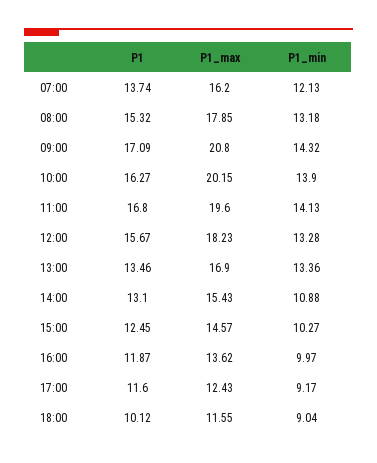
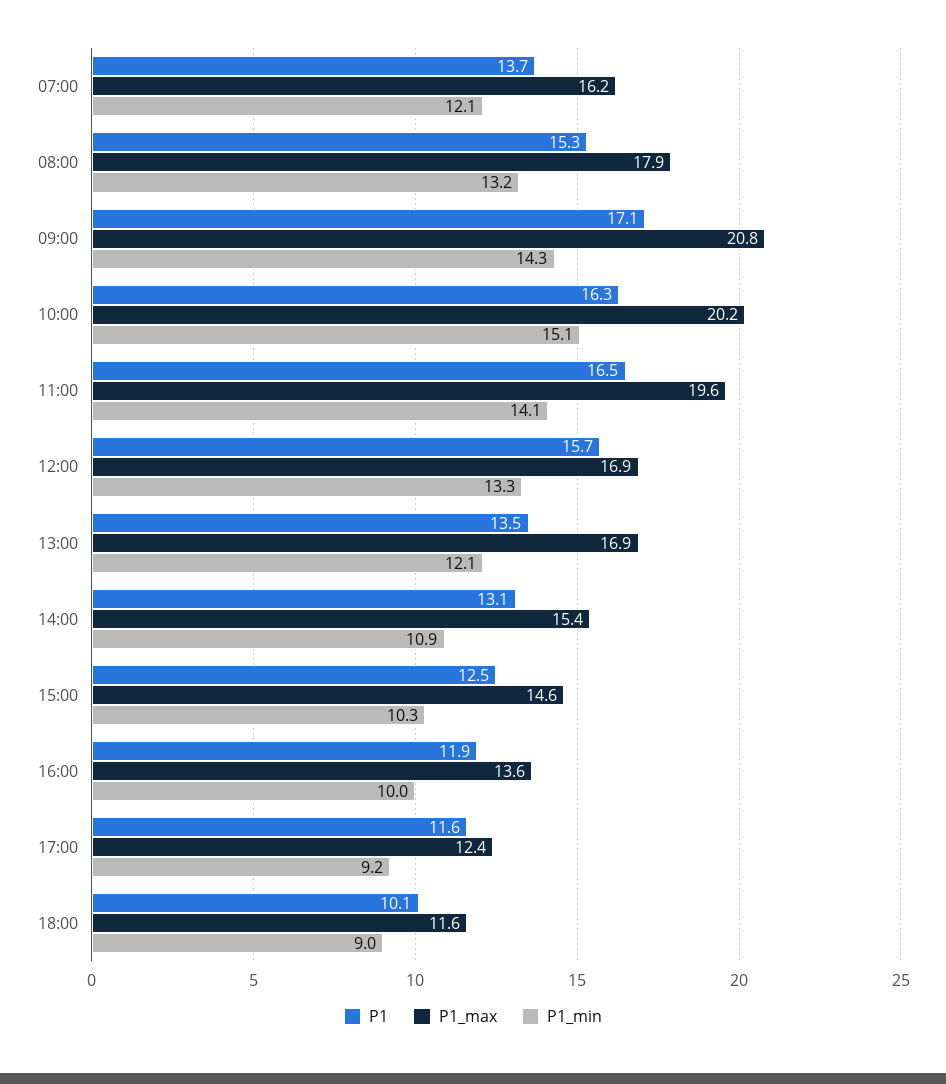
  {
    "P1": {
      "07:00": 13.74,
      "08:00": 15.32,
      "09:00": 17.09,
      "10:00": 16.27,
-     "11:00": 16.8,
+     "11:00": 16.5,
      "12:00": 15.67,
      "13:00": 13.46,
      "14:00": 13.1,
      "15:00": 12.45,
      "16:00": 11.87,
      "17:00": 11.6,
      "18:00": 10.12
    },
    "P1_max": {
      "07:00": 16.2,
      "08:00": 17.85,
      "09:00": 20.8,
      "10:00": 20.15,
      "11:00": 19.6,
-     "12:00": 18.23,
+     "12:00": 16.9,
      "13:00": 16.9,
      "14:00": 15.43,
      "15:00": 14.57,
      "16:00": 13.62,
      "17:00": 12.43,
      "18:00": 11.55
    },
    "P1_min": {
      "07:00": 12.13,
      "08:00": 13.18,
      "09:00": 14.32,
-     "10:00": 13.9,
+     "10:00": 15.1,
      "11:00": 14.13,
      "12:00": 13.28,
-     "13:00": 13.36,
+     "13:00": 12.1,
      "14:00": 10.88,
      "15:00": 10.27,
      "16:00": 9.97,
      "17:00": 9.17,
      "18:00": 9.04
    }
  }

